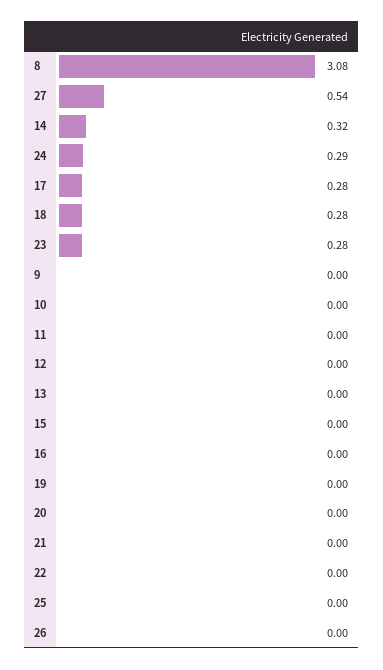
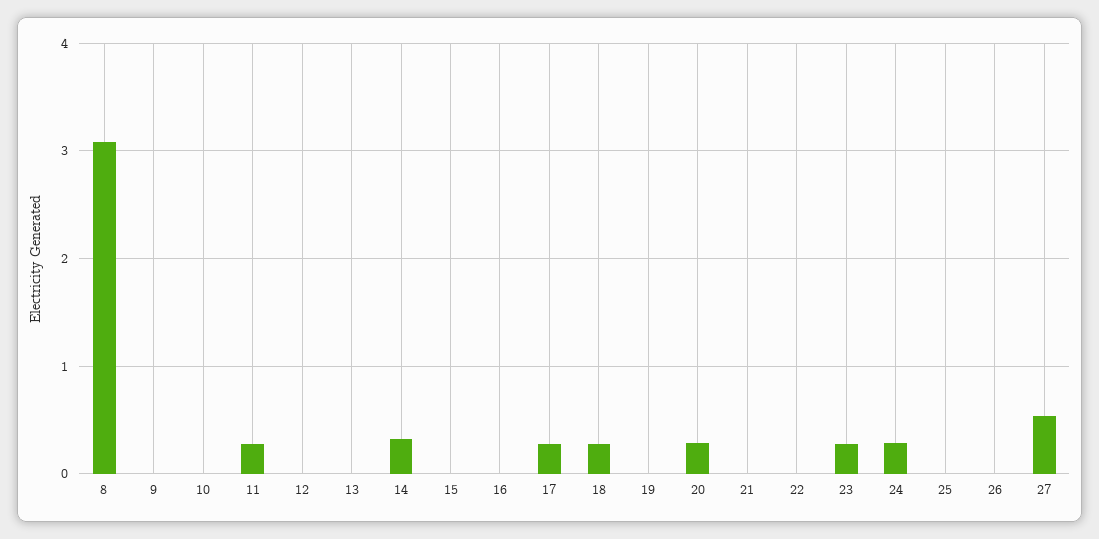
  {
    "8": 3.08,
    "27": 0.54,
    "14": 0.32,
    "24": 0.29,
    "17": 0.28,
    "18": 0.28,
    "23": 0.28,
    "9": 0,
    "10": 0,
-   "11": 0,
+   "11": 0.3,
    "12": 0,
    "13": 0,
    "15": 0,
    "16": 0,
    "19": 0,
-   "20": 0,
+   "20": 0.3,
    "21": 0,
    "22": 0,
    "25": 0,
    "26": 0
  }

